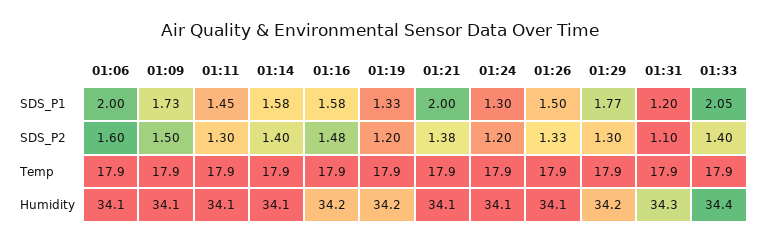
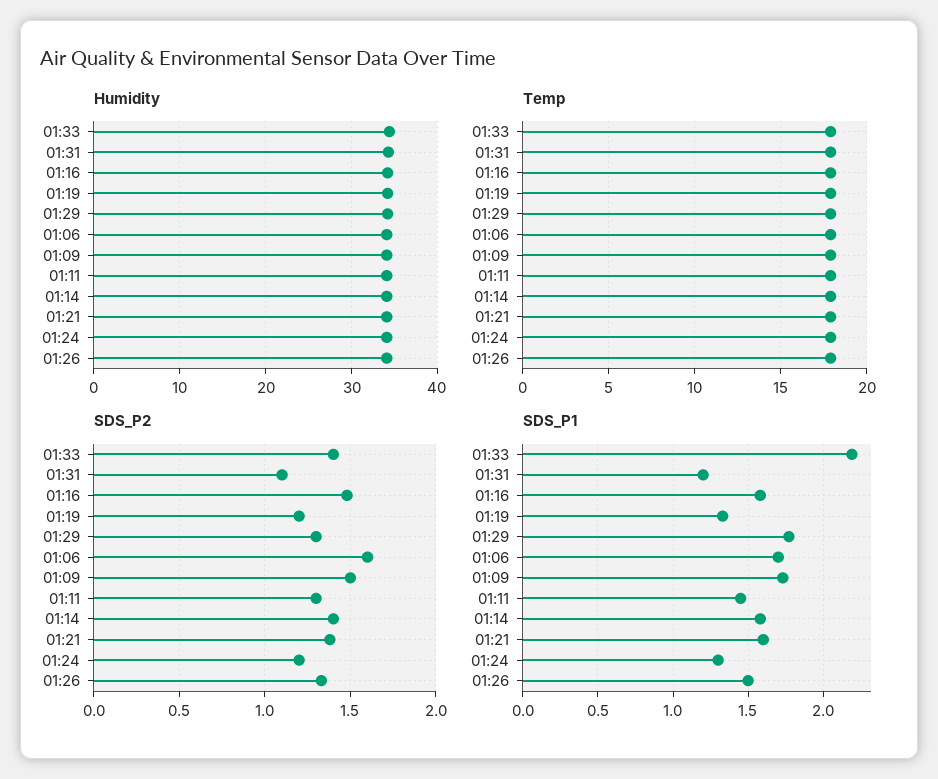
  {
    "SDS_P1": {
-     "01:06": 2,
+     "01:06": 1.7,
      "01:09": 1.73,
      "01:11": 1.45,
      "01:14": 1.58,
      "01:16": 1.58,
      "01:19": 1.33,
-     "01:21": 2,
+     "01:21": 1.6,
      "01:24": 1.3,
      "01:26": 1.5,
      "01:29": 1.77,
      "01:31": 1.2,
-     "01:33": 2.05
+     "01:33": 2.2
    },
    "SDS_P2": {
      "01:06": 1.6,
      "01:09": 1.5,
      "01:11": 1.3,
      "01:14": 1.4,
      "01:16": 1.48,
      "01:19": 1.2,
      "01:21": 1.38,
      "01:24": 1.2,
      "01:26": 1.33,
      "01:29": 1.3,
      "01:31": 1.1,
      "01:33": 1.4
    },
    "Temp": {
      "01:06": 17.9,
      "01:09": 17.9,
      "01:11": 17.9,
      "01:14": 17.9,
      "01:16": 17.9,
      "01:19": 17.9,
      "01:21": 17.9,
      "01:24": 17.9,
      "01:26": 17.9,
      "01:29": 17.9,
      "01:31": 17.9,
      "01:33": 17.9
    },
    "Humidity": {
      "01:06": 34.1,
      "01:09": 34.1,
      "01:11": 34.1,
      "01:14": 34.1,
      "01:16": 34.2,
      "01:19": 34.2,
      "01:21": 34.1,
      "01:24": 34.1,
      "01:26": 34.1,
      "01:29": 34.2,
      "01:31": 34.3,
      "01:33": 34.4
    }
  }

